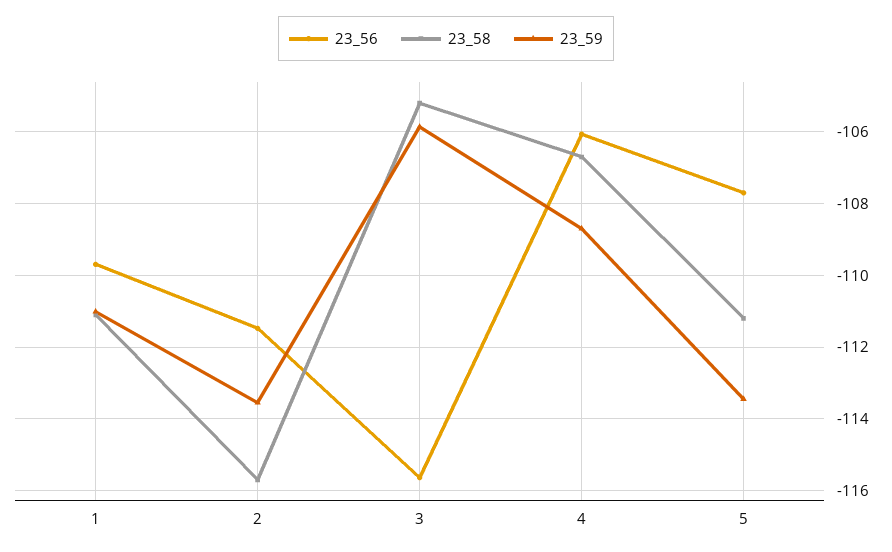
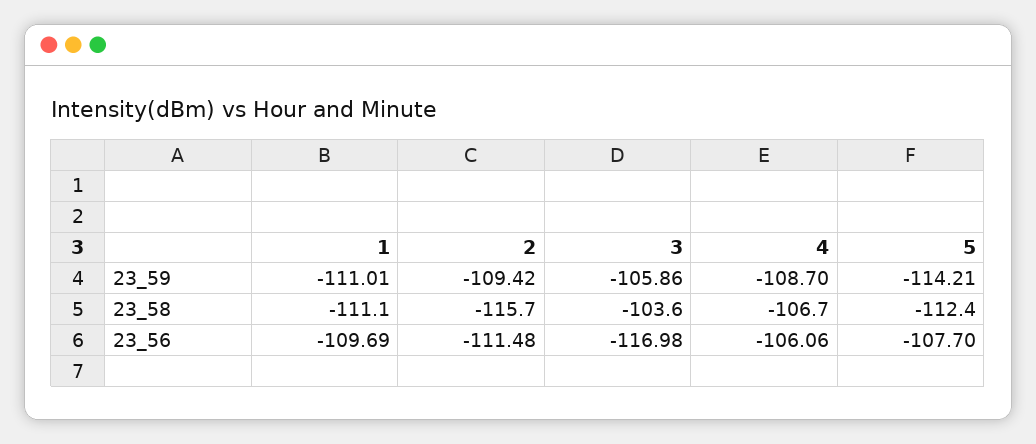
  {
    "23_56": {
      "1": -109.69,
      "2": -111.48,
-     "3": -115.6,
+     "3": -116.98,
      "4": -106.06,
      "5": -107.7
    },
    "23_58": {
      "1": -111.1,
      "2": -115.7,
-     "3": -105.2,
+     "3": -103.6,
      "4": -106.7,
-     "5": -111.2
+     "5": -112.4
    },
    "23_59": {
      "1": -111.01,
-     "2": -113.6,
+     "2": -109.42,
      "3": -105.86,
      "4": -108.7,
-     "5": -113.4
+     "5": -114.21
    }
  }

